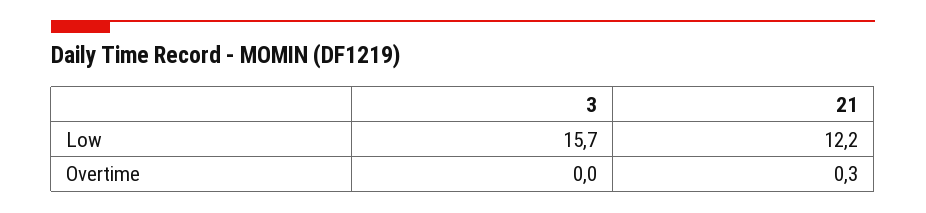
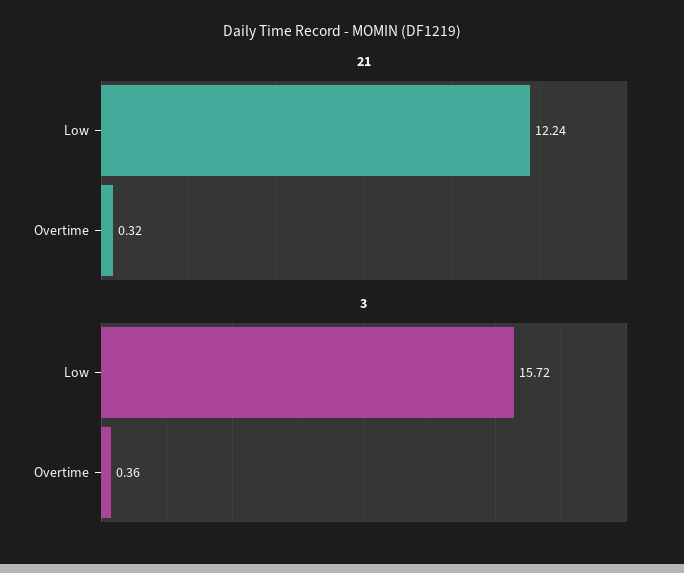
  {
    "3": {
      "Low": 15.72,
-     "Overtime": 0
+     "Overtime": 0.36
    },
    "21": {
      "Low": 12.24,
      "Overtime": 0.32
    }
  }

